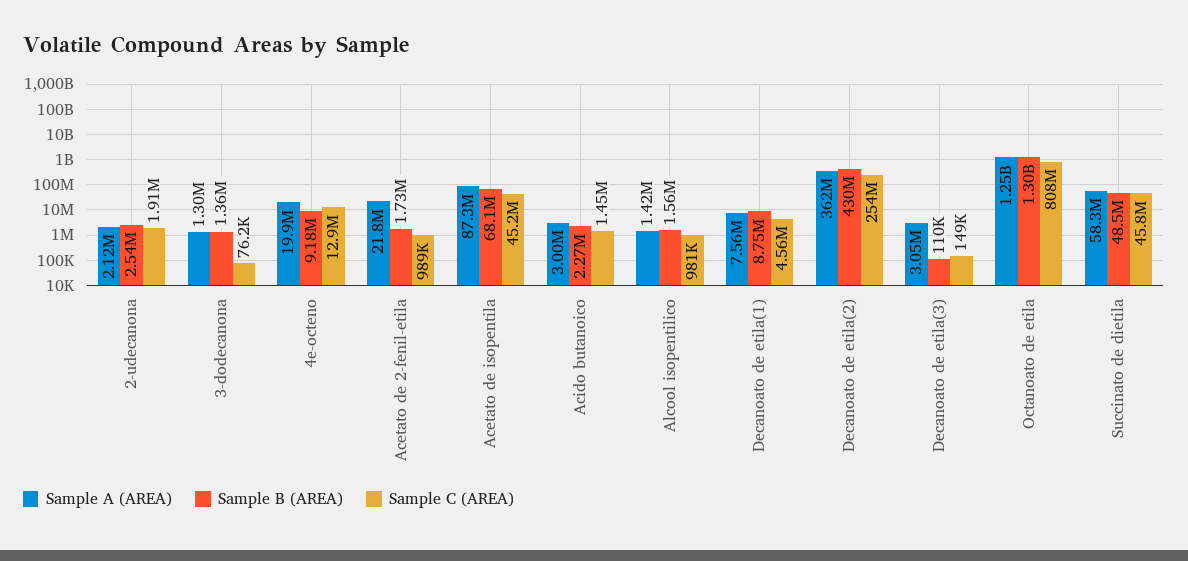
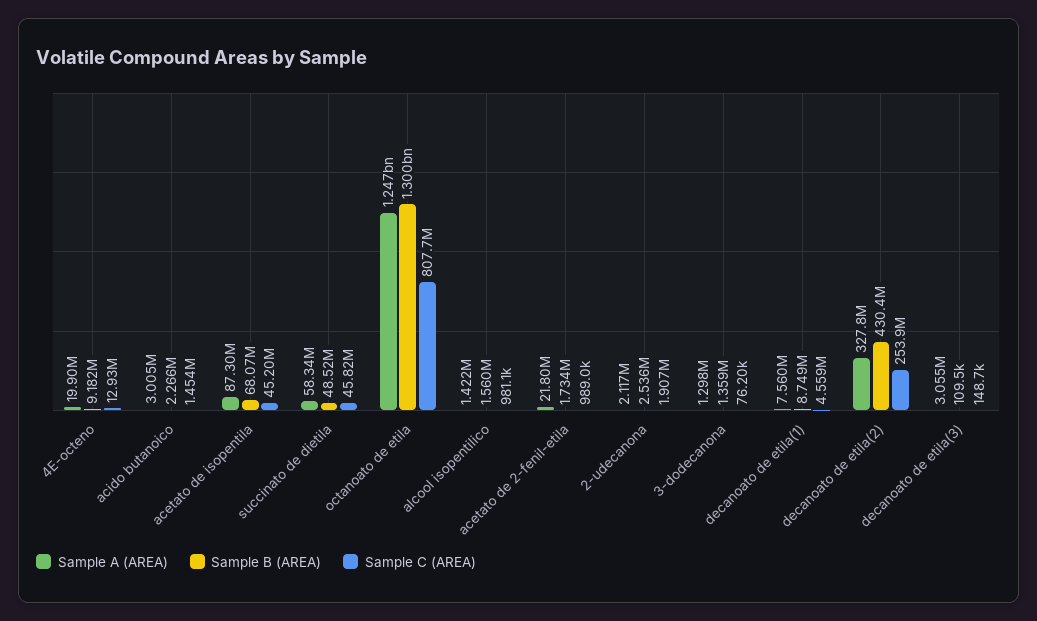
  {
    "Sample A (AREA)": {
      "2-udecanona": 2117000,
      "3-dodecanona": 1298000,
      "4e-octeno": 19900000,
      "Acetato de 2-fenil-etila": 21800000,
      "Acetato de isopentila": 87300000,
      "Acido butanoico": 3005000,
      "Alcool isopentilico": 1422000,
      "Decanoato de etila(1)": 7560000,
-     "Decanoato de etila(2)": 362000000,
+     "Decanoato de etila(2)": 327800000,
      "Decanoato de etila(3)": 3055000,
      "Octanoato de etila": 1247000000,
      "Succinato de dietila": 58340000
    },
    "Sample B (AREA)": {
      "2-udecanona": 2536000,
      "3-dodecanona": 1359000,
      "4e-octeno": 9182000,
      "Acetato de 2-fenil-etila": 1734000,
      "Acetato de isopentila": 68070000,
      "Acido butanoico": 2266000,
      "Alcool isopentilico": 1560000,
      "Decanoato de etila(1)": 8749000,
      "Decanoato de etila(2)": 430400000,
      "Decanoato de etila(3)": 109500,
      "Octanoato de etila": 1300000000,
      "Succinato de dietila": 48520000
    },
    "Sample C (AREA)": {
      "2-udecanona": 1907000,
      "3-dodecanona": 76200,
      "4e-octeno": 12930000,
      "Acetato de 2-fenil-etila": 989000,
      "Acetato de isopentila": 45200000,
      "Acido butanoico": 1454000,
      "Alcool isopentilico": 981100,
      "Decanoato de etila(1)": 4559000,
      "Decanoato de etila(2)": 253900000,
      "Decanoato de etila(3)": 148700,
      "Octanoato de etila": 807700000,
      "Succinato de dietila": 45820000
    }
  }

